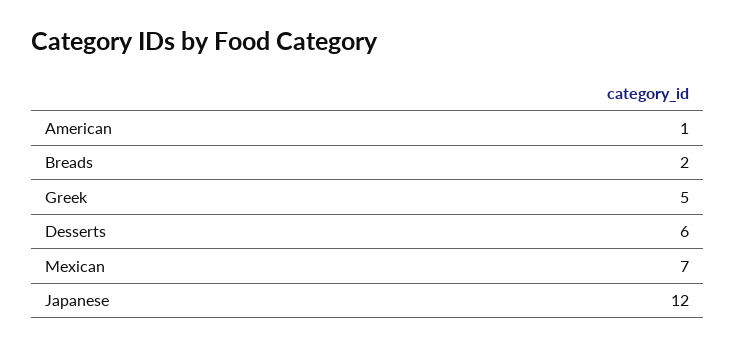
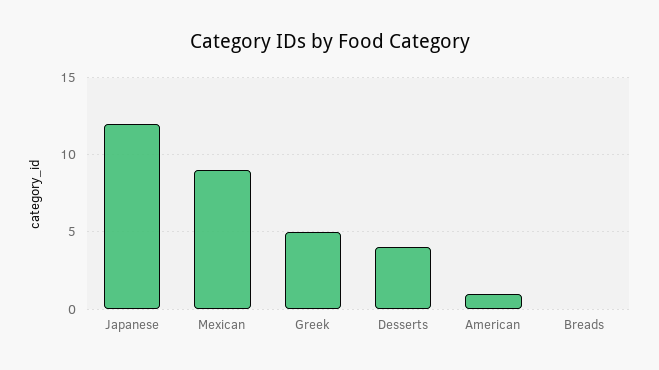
  {
    "American": 1,
-   "Breads": 2,
+   "Breads": 0,
    "Greek": 5,
-   "Desserts": 6,
+   "Desserts": 4,
-   "Mexican": 7,
+   "Mexican": 9,
    "Japanese": 12
  }

